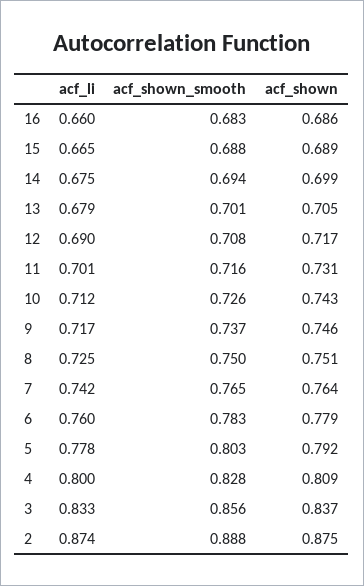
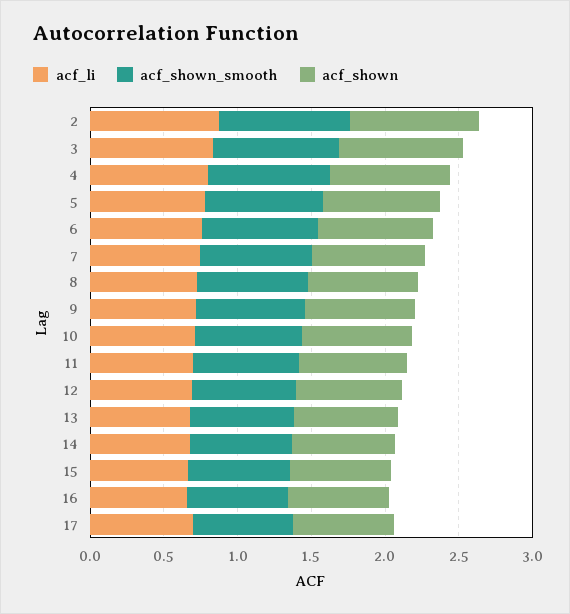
  {
    "acf_li": {
      "16": 0.66,
      "15": 0.665,
      "14": 0.675,
      "13": 0.679,
      "12": 0.69,
      "11": 0.701,
      "10": 0.712,
      "9": 0.717,
      "8": 0.725,
      "7": 0.742,
      "6": 0.76,
      "5": 0.778,
      "4": 0.8,
      "3": 0.833,
-     "2": 0.874
+     "2": 0.874,
+     "17": 0.7
    },
    "acf_shown_smooth": {
      "16": 0.683,
      "15": 0.688,
      "14": 0.694,
      "13": 0.701,
      "12": 0.708,
      "11": 0.716,
      "10": 0.726,
      "9": 0.737,
      "8": 0.75,
      "7": 0.765,
      "6": 0.783,
      "5": 0.803,
      "4": 0.828,
      "3": 0.856,
-     "2": 0.888
+     "2": 0.888,
+     "17": 0.7
    },
    "acf_shown": {
      "16": 0.686,
      "15": 0.689,
      "14": 0.699,
      "13": 0.705,
      "12": 0.717,
      "11": 0.731,
      "10": 0.743,
      "9": 0.746,
      "8": 0.751,
      "7": 0.764,
      "6": 0.779,
      "5": 0.792,
      "4": 0.809,
      "3": 0.837,
-     "2": 0.875
+     "2": 0.875,
+     "17": 0.7
    }
  }

